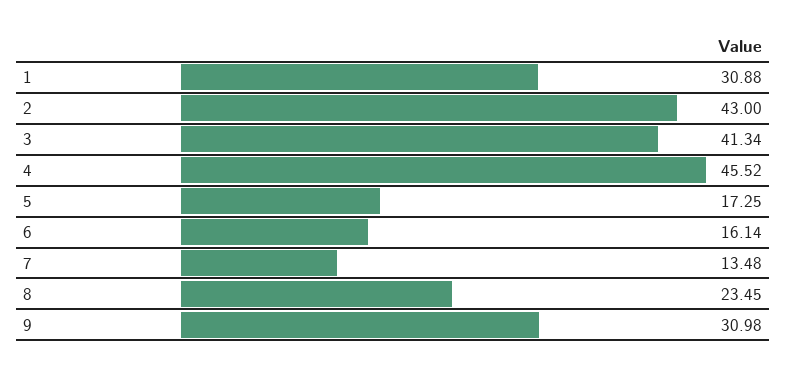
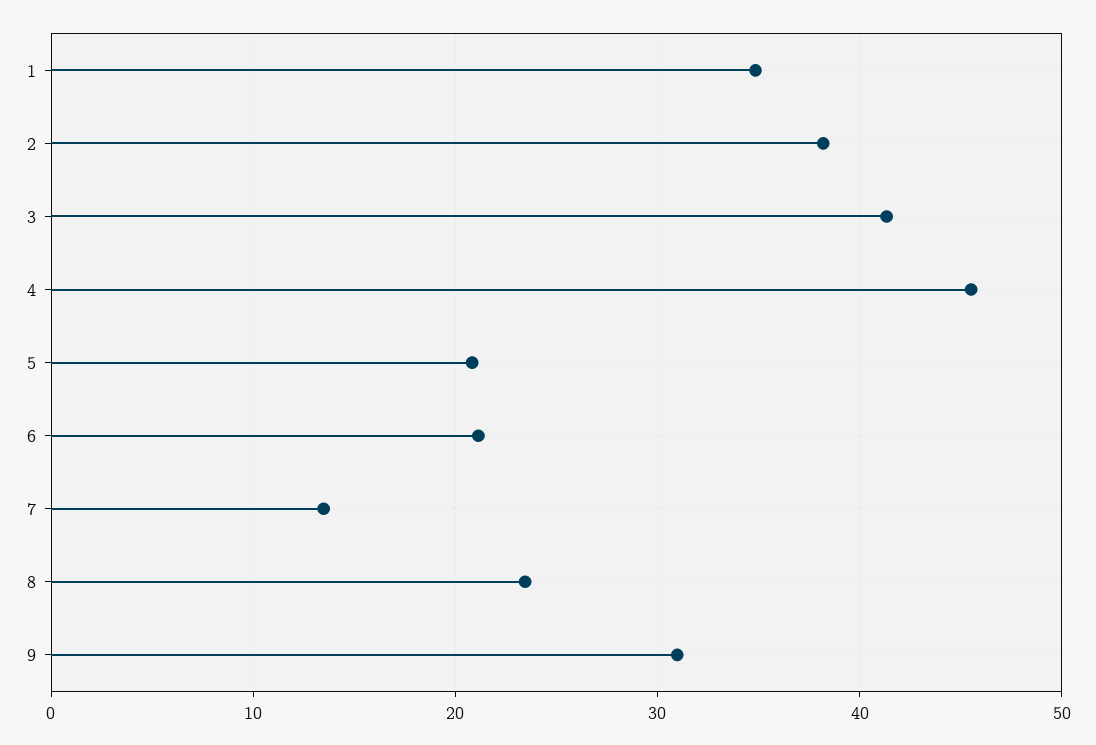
  {
-   "1": 30.88,
+   "1": 35,
-   "2": 43,
+   "2": 38,
    "3": 41.34,
    "4": 45.52,
-   "5": 17.25,
+   "5": 21,
-   "6": 16.14,
+   "6": 21,
    "7": 13.48,
    "8": 23.45,
    "9": 30.98
  }

